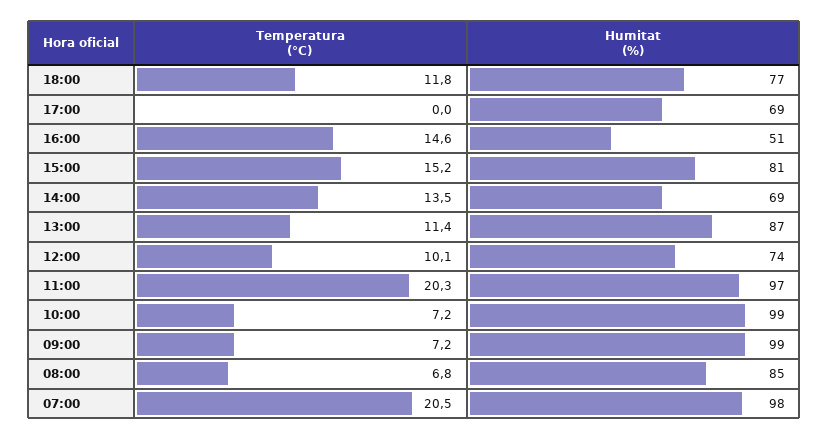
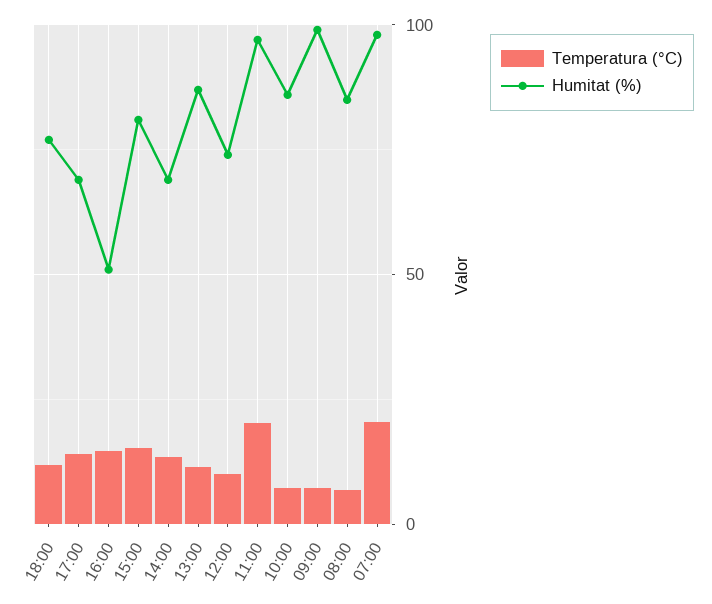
  {
    "Temperatura (°C)": {
      "18:00": 11.8,
-     "17:00": 0,
+     "17:00": 15,
      "16:00": 14.6,
      "15:00": 15.2,
      "14:00": 13.5,
      "13:00": 11.4,
      "12:00": 10.1,
      "11:00": 20.3,
      "10:00": 7.2,
      "09:00": 7.2,
      "08:00": 6.8,
      "07:00": 20.5
    },
    "Humitat (%)": {
      "18:00": 77,
      "17:00": 69,
      "16:00": 51,
      "15:00": 81,
      "14:00": 69,
      "13:00": 87,
      "12:00": 74,
      "11:00": 97,
-     "10:00": 99,
+     "10:00": 85,
      "09:00": 99,
      "08:00": 85,
      "07:00": 98
    }
  }

